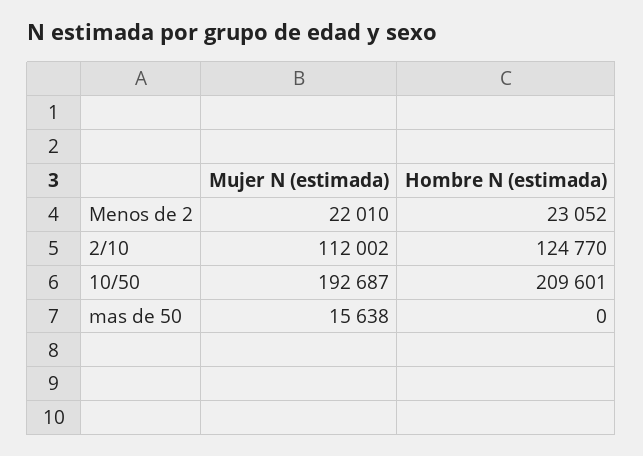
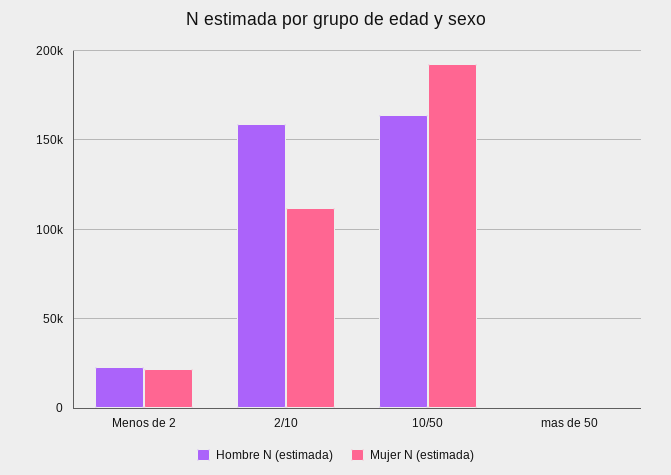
  {
    "Mujer N (estimada)": {
      "Menos de 2": 22010,
      "2/10": 112002,
      "10/50": 192687,
-     "mas de 50": 15638
+     "mas de 50": 0
    },
    "Hombre N (estimada)": {
      "Menos de 2": 23052,
-     "2/10": 124770,
+     "2/10": 160000,
-     "10/50": 209601,
+     "10/50": 165000,
      "mas de 50": 0
    }
  }

